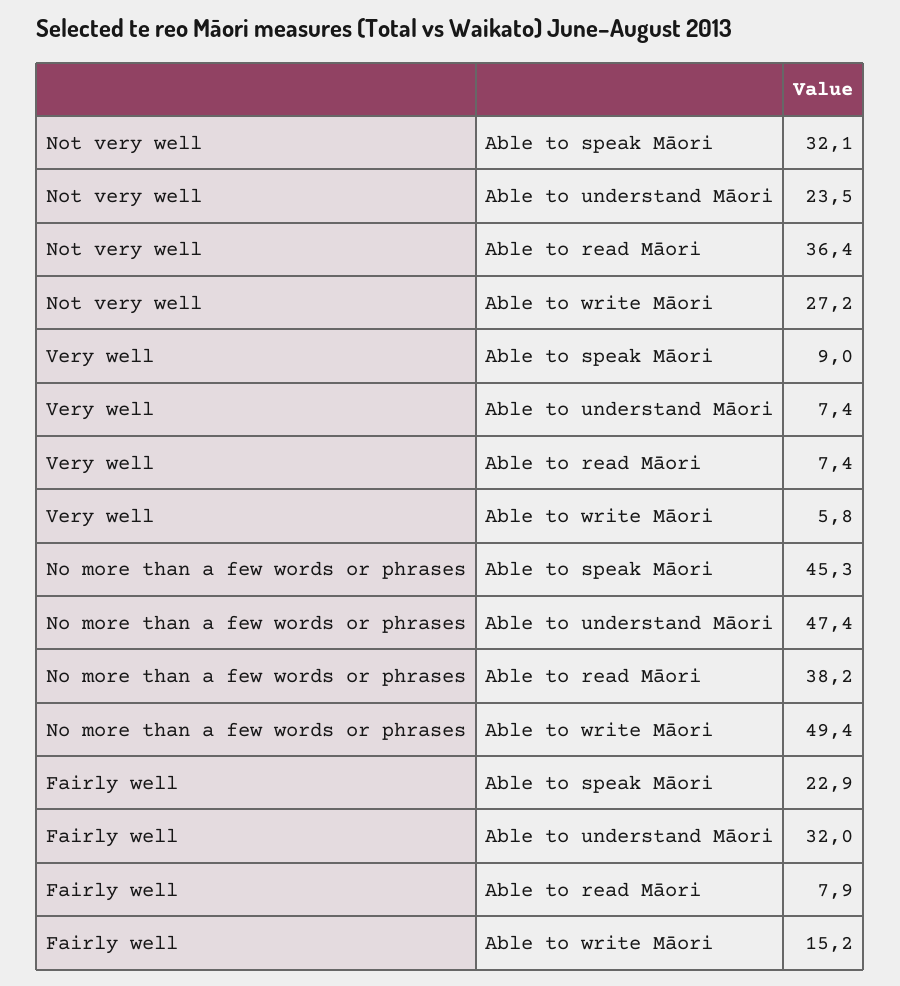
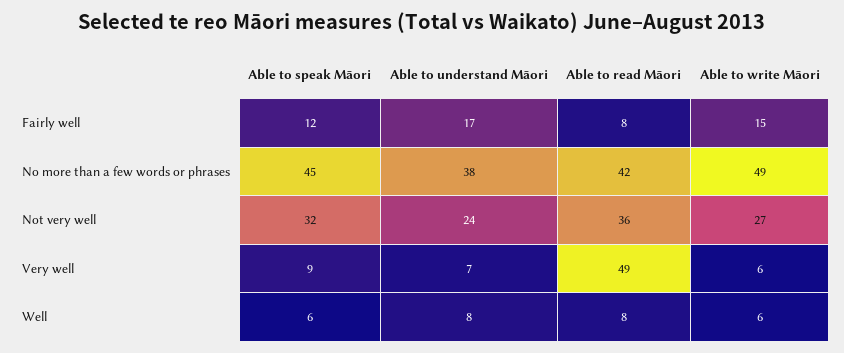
  {
    "Not very well": {
      "Able to speak Māori": 32.1,
      "Able to understand Māori": 23.5,
      "Able to read Māori": 36.4,
      "Able to write Māori": 27.2
    },
    "Very well": {
      "Able to speak Māori": 9,
      "Able to understand Māori": 7.4,
-     "Able to read Māori": 7.4,
+     "Able to read Māori": 49,
      "Able to write Māori": 5.8
    },
    "No more than a few words or phrases": {
      "Able to speak Māori": 45.3,
-     "Able to understand Māori": 47.4,
+     "Able to understand Māori": 38,
-     "Able to read Māori": 38.2,
+     "Able to read Māori": 42,
      "Able to write Māori": 49.4
    },
    "Fairly well": {
-     "Able to speak Māori": 22.9,
+     "Able to speak Māori": 12,
-     "Able to understand Māori": 32,
+     "Able to understand Māori": 17,
      "Able to read Māori": 7.9,
      "Able to write Māori": 15.2
-   }
+   },
+   "Well": {
+     "Able to speak Māori": 6,
+     "Able to understand Māori": 8,
+     "Able to read Māori": 8,
+     "Able to write Māori": 6
+   }
  }

